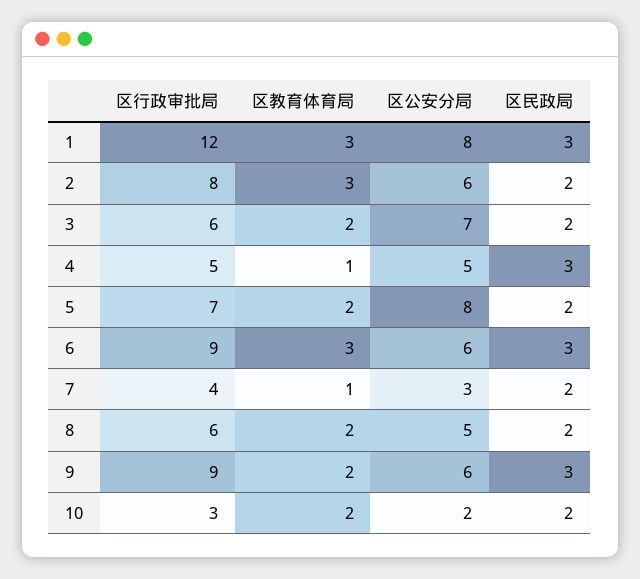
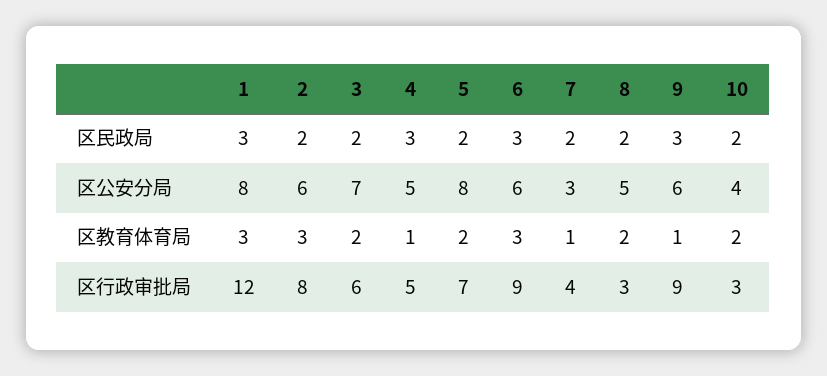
  {
    "区行政审批局": {
      "1": 12,
      "2": 8,
      "3": 6,
      "4": 5,
      "5": 7,
      "6": 9,
      "7": 4,
-     "8": 6,
+     "8": 3,
      "9": 9,
      "10": 3
    },
    "区教育体育局": {
      "1": 3,
      "2": 3,
      "3": 2,
      "4": 1,
      "5": 2,
      "6": 3,
      "7": 1,
      "8": 2,
-     "9": 2,
+     "9": 1,
      "10": 2
    },
    "区公安分局": {
      "1": 8,
      "2": 6,
      "3": 7,
      "4": 5,
      "5": 8,
      "6": 6,
      "7": 3,
      "8": 5,
      "9": 6,
-     "10": 2
+     "10": 4
    },
    "区民政局": {
      "1": 3,
      "2": 2,
      "3": 2,
      "4": 3,
      "5": 2,
      "6": 3,
      "7": 2,
      "8": 2,
      "9": 3,
      "10": 2
    }
  }

